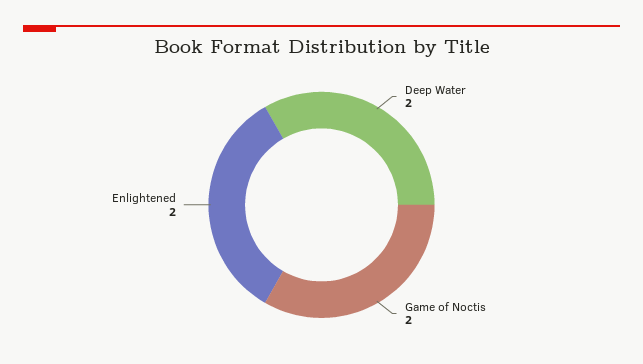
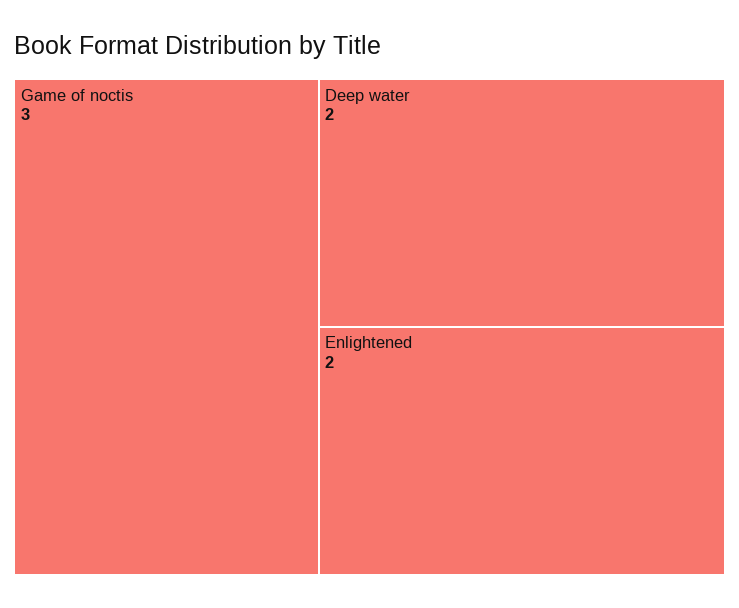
  {
    "Deep Water": 2,
-   "Game of Noctis": 2,
+   "Game of Noctis": 3,
    "Enlightened": 2
  }

